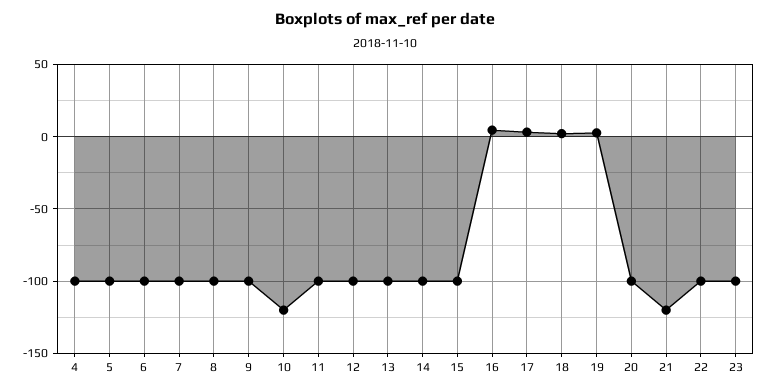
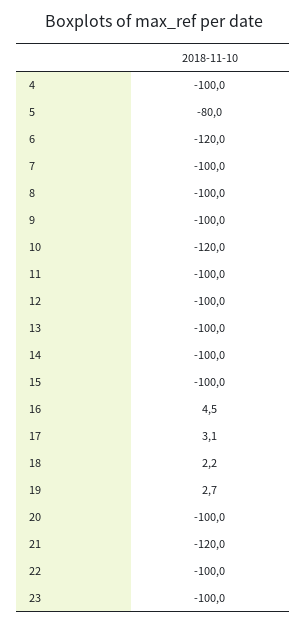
  {
    "4": -100,
-   "5": -100,
+   "5": -80,
-   "6": -100,
+   "6": -120,
    "7": -100,
    "8": -100,
    "9": -100,
    "10": -120,
    "11": -100,
    "12": -100,
    "13": -100,
    "14": -100,
    "15": -100,
    "16": 4.5,
    "17": 3.1,
    "18": 2.2,
    "19": 2.7,
    "20": -100,
    "21": -120,
    "22": -100,
    "23": -100
  }

